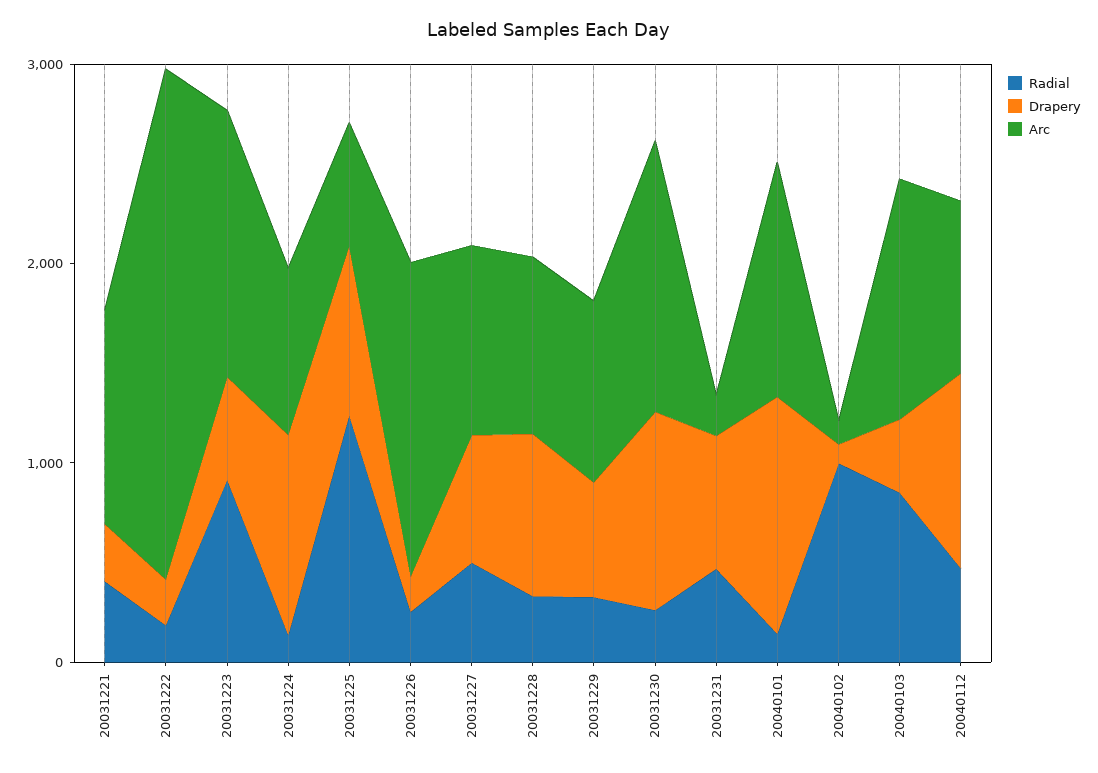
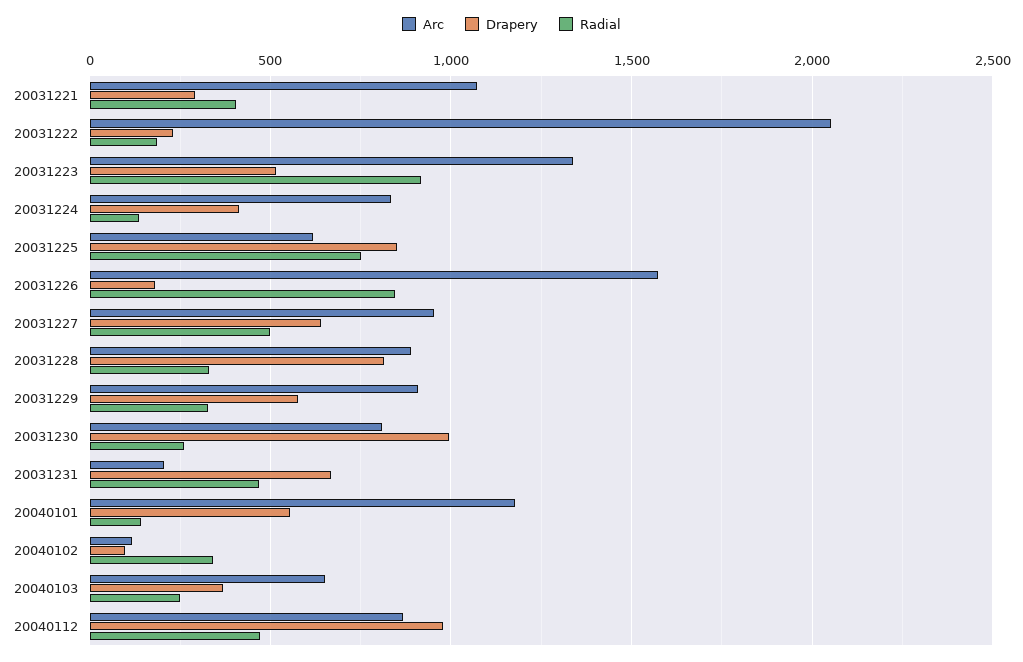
  {
    "Radial": {
      "20031221": 400,
      "20031222": 200,
      "20031223": 900,
      "20031224": 150,
-     "20031225": 1200,
+     "20031225": 750,
-     "20031226": 200,
+     "20031226": 850,
      "20031227": 500,
      "20031228": 350,
      "20031229": 350,
      "20031230": 250,
      "20031231": 450,
      "20040101": 150,
-     "20040102": 1000,
+     "20040102": 350,
-     "20040103": 800,
+     "20040103": 250,
      "20040112": 450
    },
    "Drapery": {
      "20031221": 300,
      "20031222": 250,
      "20031223": 500,
-     "20031224": 1000,
+     "20031224": 400,
      "20031225": 850,
      "20031226": 200,
      "20031227": 650,
      "20031228": 800,
      "20031229": 600,
      "20031230": 1000,
      "20031231": 650,
-     "20040101": 1200,
+     "20040101": 550,
      "20040102": 100,
      "20040103": 350,
      "20040112": 1000
    },
    "Arc": {
      "20031221": 1050,
-     "20031222": 2600,
+     "20031222": 2050,
      "20031223": 1350,
      "20031224": 850,
      "20031225": 600,
      "20031226": 1550,
      "20031227": 950,
      "20031228": 900,
      "20031229": 900,
-     "20031230": 1400,
+     "20031230": 800,
      "20031231": 200,
      "20040101": 1200,
      "20040102": 100,
-     "20040103": 1200,
+     "20040103": 650,
      "20040112": 850
    }
  }

